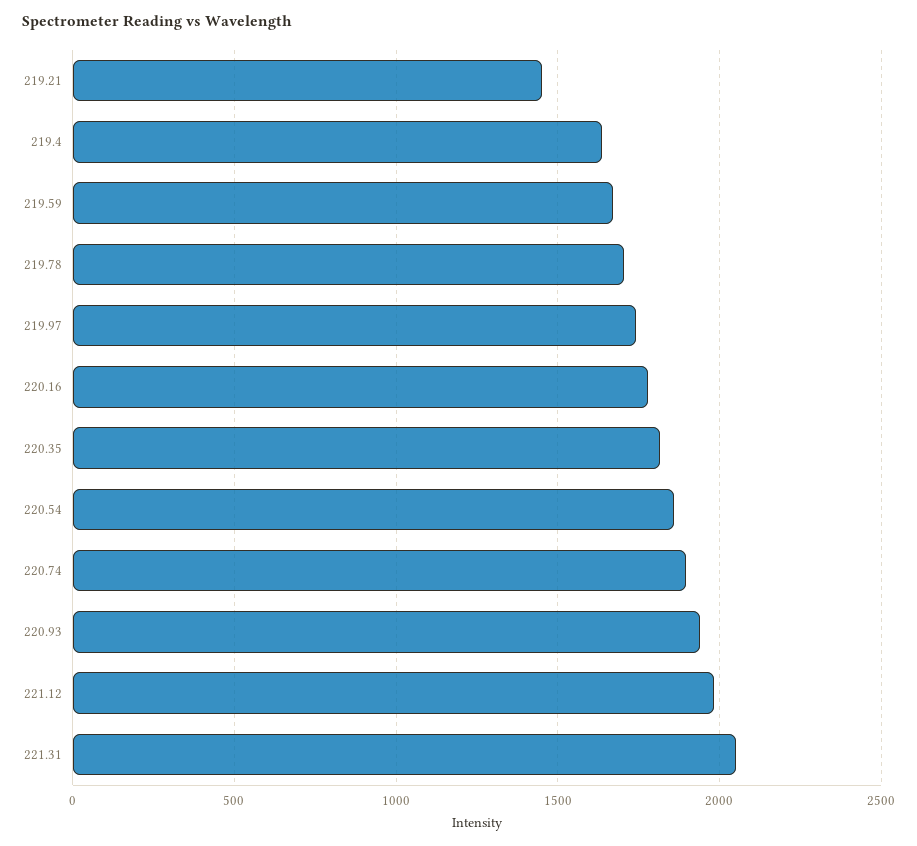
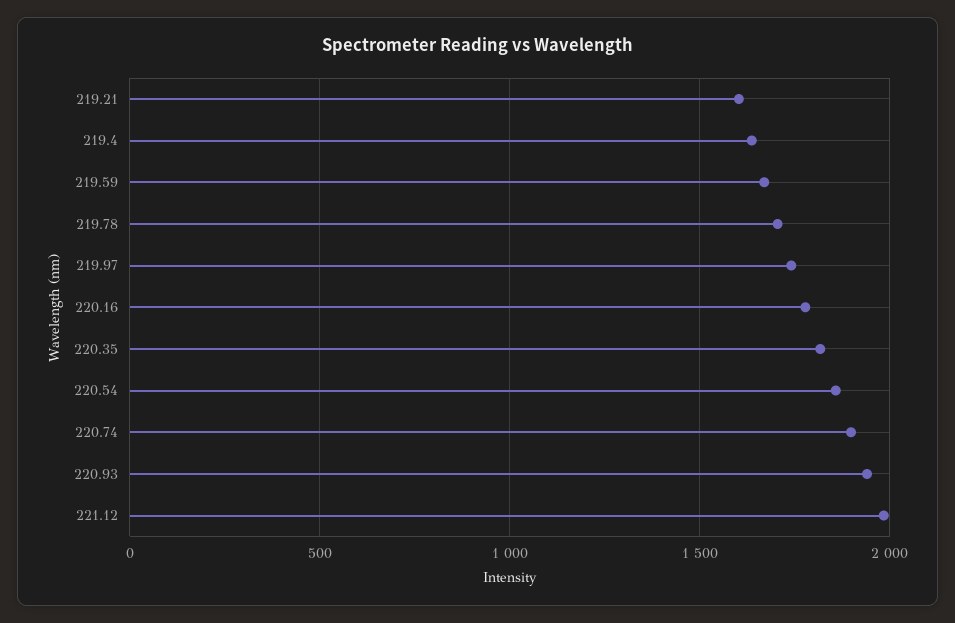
  {
-   "219.21": 1450,
+   "219.21": 1600,
    "219.4": 1650,
    "219.59": 1650,
    "219.78": 1700,
    "219.97": 1750,
    "220.16": 1800,
    "220.35": 1800,
    "220.54": 1850,
    "220.74": 1900,
    "220.93": 1950,
-   "221.12": 2000,
+   "221.12": 2000
-   "221.31": 2050
  }

